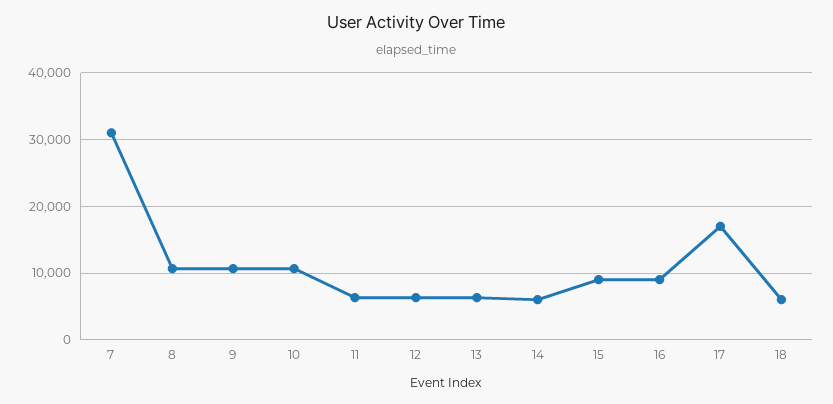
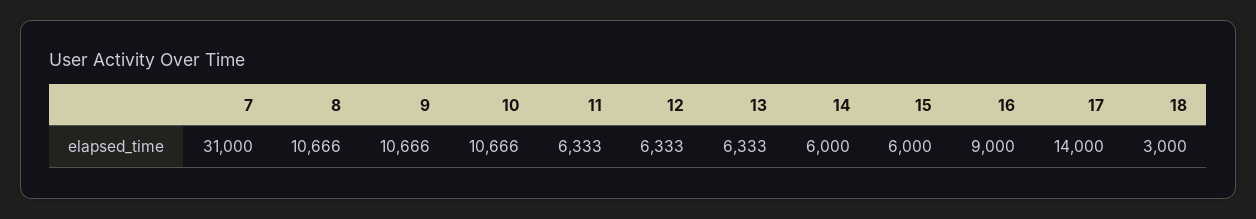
  {
    "7": 31000,
    "8": 10666,
    "9": 10666,
    "10": 10666,
    "11": 6333,
    "12": 6333,
    "13": 6333,
    "14": 6000,
-   "15": 9000,
+   "15": 6000,
    "16": 9000,
-   "17": 17000,
+   "17": 14000,
-   "18": 6000
+   "18": 3000
  }

